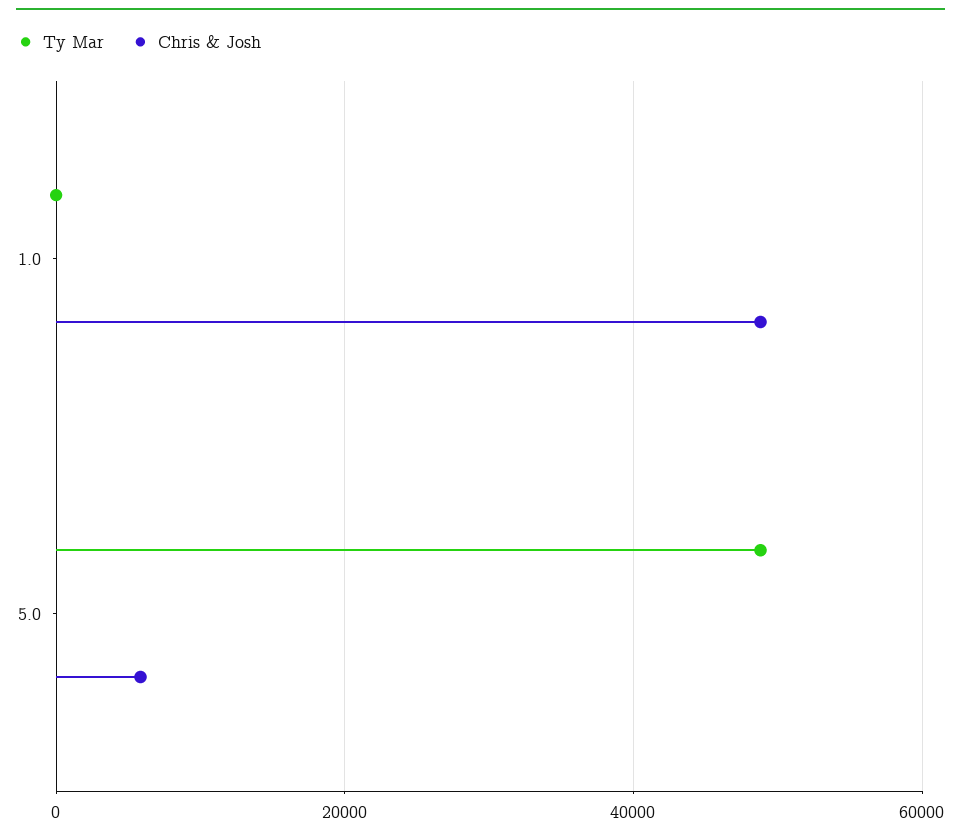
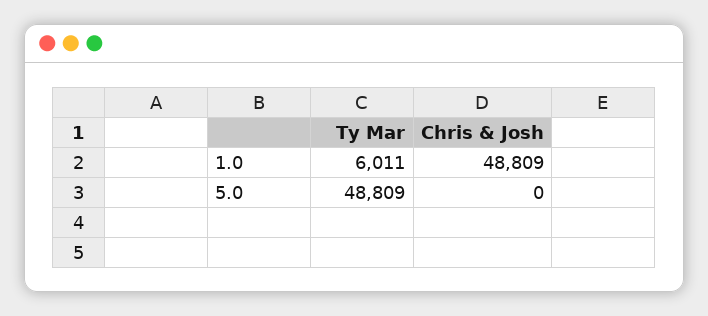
  {
    "Ty Mar": {
-     "1.0": 0,
+     "1.0": 6011,
      "5.0": 48809
    },
    "Chris & Josh": {
      "1.0": 48809,
-     "5.0": 6000
+     "5.0": 0
    }
  }

